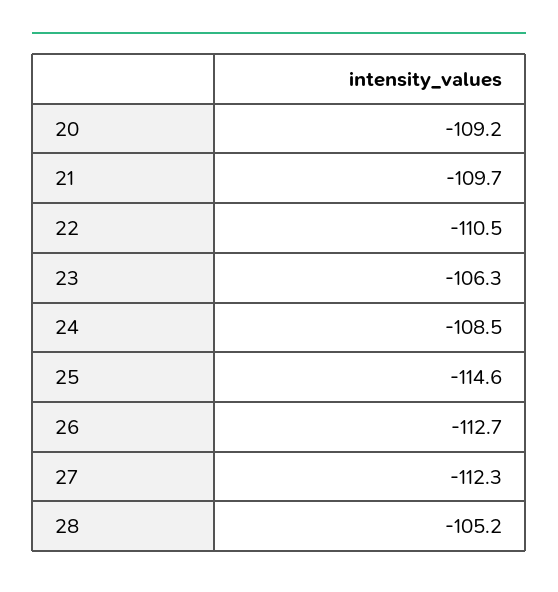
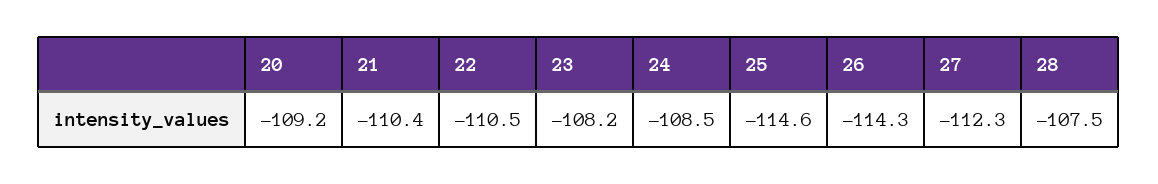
  {
    "20": -109.2,
-   "21": -109.7,
+   "21": -110.4,
    "22": -110.5,
-   "23": -106.3,
+   "23": -108.2,
    "24": -108.5,
    "25": -114.6,
-   "26": -112.7,
+   "26": -114.3,
    "27": -112.3,
-   "28": -105.2
+   "28": -107.5
  }

